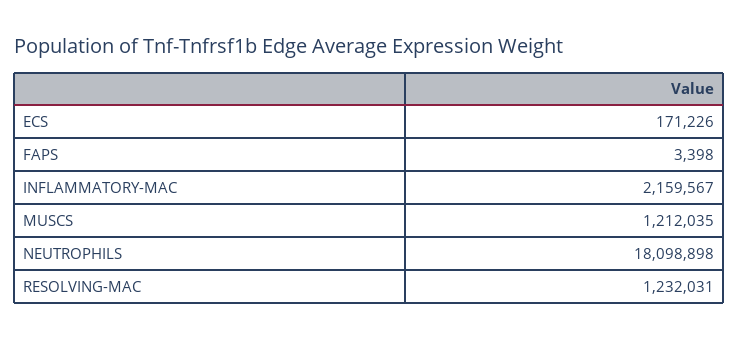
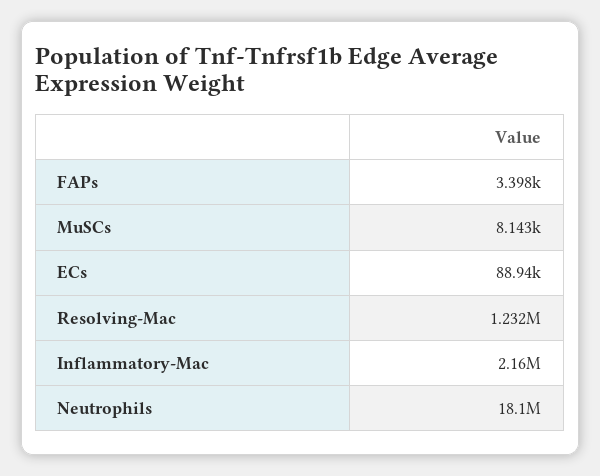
  {
-   "ECS": 171226,
+   "ECS": 88940,
    "FAPS": 3398,
    "INFLAMMATORY-MAC": 2159567,
-   "MUSCS": 1212035,
+   "MUSCS": 8143,
    "NEUTROPHILS": 18098898,
    "RESOLVING-MAC": 1232031
  }

